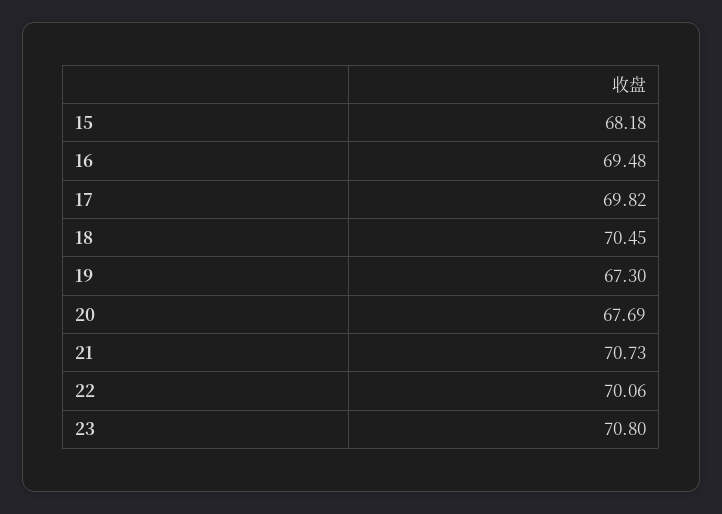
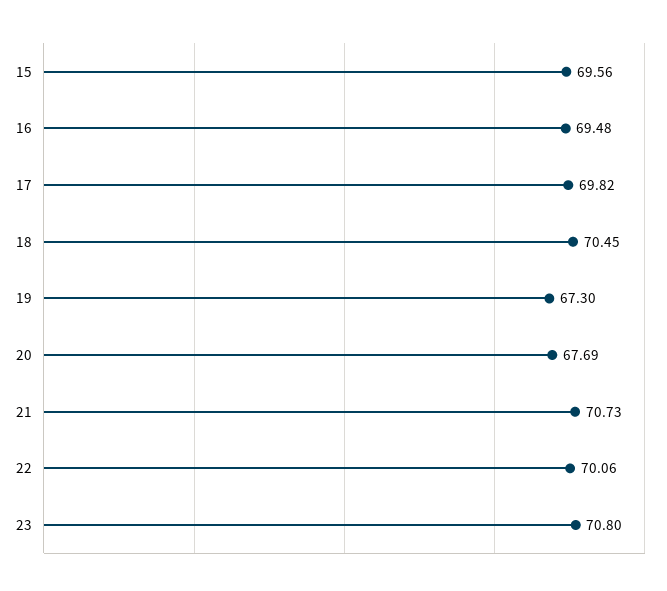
  {
-   "15": 68.18,
+   "15": 69.56,
    "16": 69.48,
    "17": 69.82,
    "18": 70.45,
    "19": 67.3,
    "20": 67.69,
    "21": 70.73,
    "22": 70.06,
    "23": 70.8
  }

